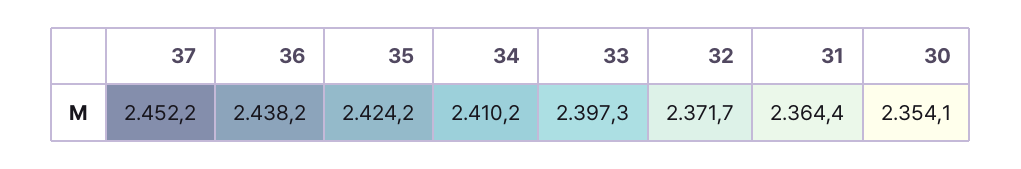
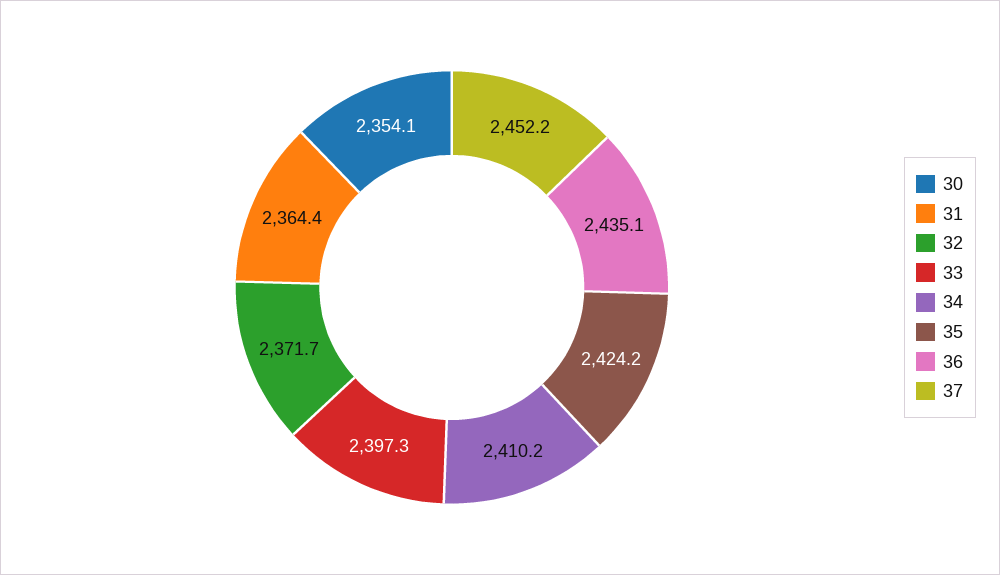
  {
    "37": 2452.2,
-   "36": 2438.2,
+   "36": 2435.1,
    "35": 2424.2,
    "34": 2410.2,
    "33": 2397.3,
    "32": 2371.7,
    "31": 2364.4,
    "30": 2354.1
  }

